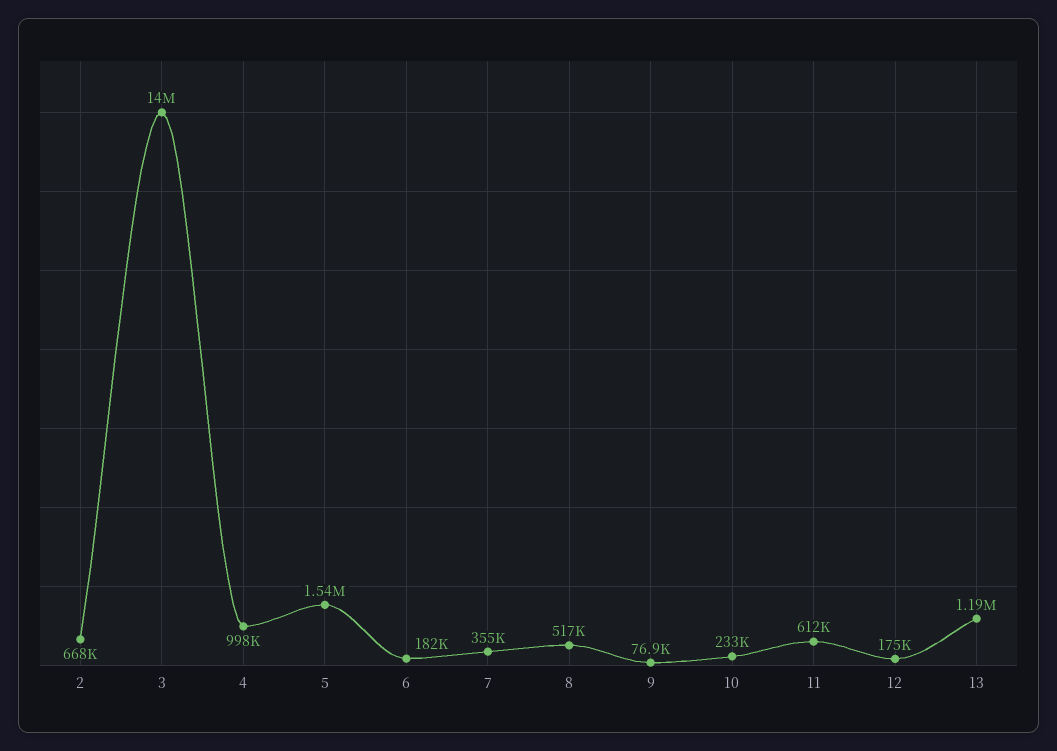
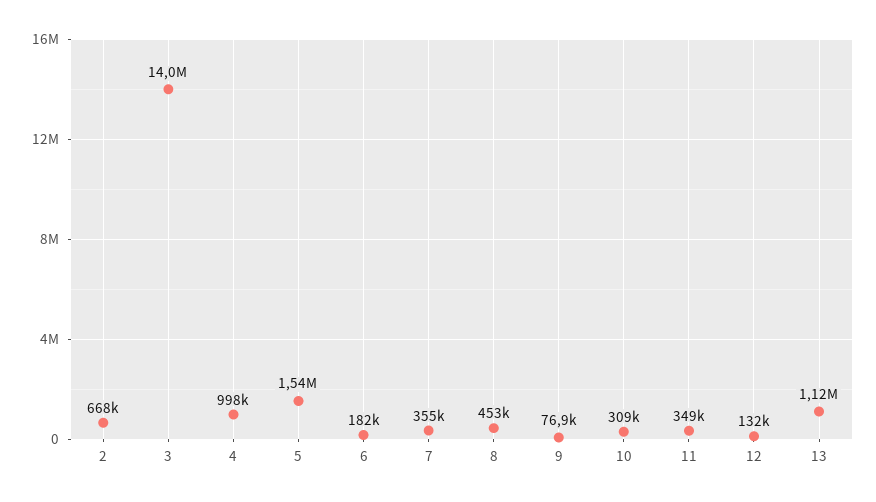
  {
    "2": 668000,
    "3": 14000000,
    "4": 998000,
    "5": 1540000,
    "6": 182000,
    "7": 355000,
-   "8": 517000,
+   "8": 453000,
    "9": 76900,
-   "10": 233000,
+   "10": 309000,
-   "11": 612000,
+   "11": 349000,
-   "12": 175000,
+   "12": 132000,
-   "13": 1190000
+   "13": 1120000
  }

